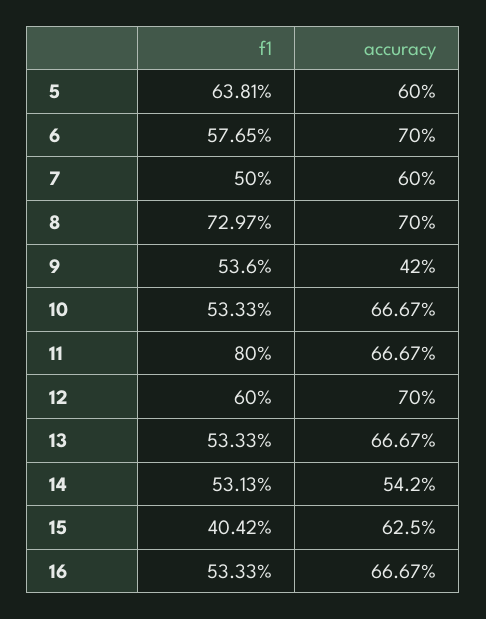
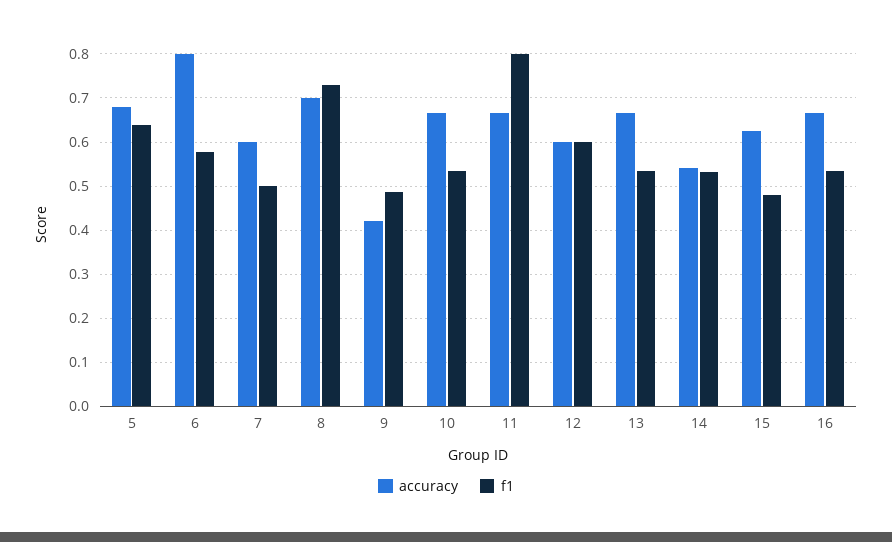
  {
    "f1": {
      "5": 0.6381,
      "6": 0.5765,
      "7": 0.5,
      "8": 0.7297,
-     "9": 0.536,
+     "9": 0.48,
      "10": 0.5333,
      "11": 0.8,
      "12": 0.6,
      "13": 0.5333,
      "14": 0.5313,
-     "15": 0.4042,
+     "15": 0.48,
      "16": 0.5333
    },
    "accuracy": {
-     "5": 0.6,
+     "5": 0.68,
-     "6": 0.7,
+     "6": 0.8,
      "7": 0.6,
      "8": 0.7,
      "9": 0.42,
      "10": 0.6667,
      "11": 0.6667,
-     "12": 0.7,
+     "12": 0.6,
      "13": 0.6667,
      "14": 0.542,
      "15": 0.625,
      "16": 0.6667
    }
  }

